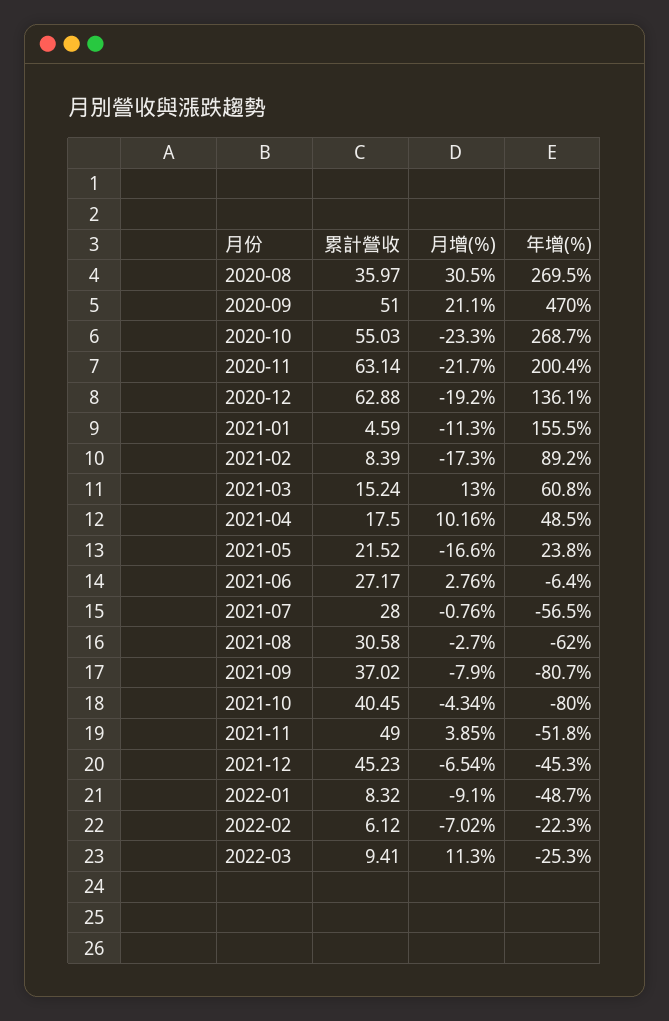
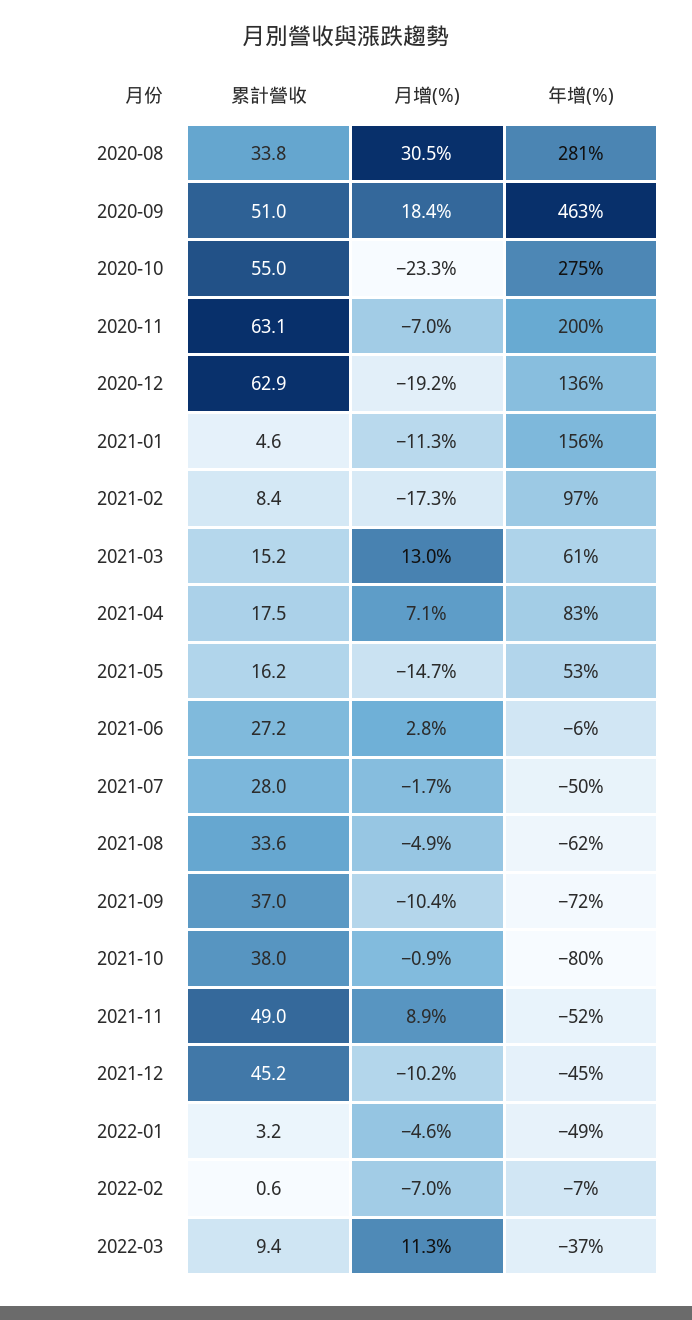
  {
    "累計營收": {
-     "2020-08": 35.97,
+     "2020-08": 33.8,
      "2020-09": 51,
      "2020-10": 55.03,
      "2020-11": 63.14,
      "2020-12": 62.88,
      "2021-01": 4.59,
      "2021-02": 8.39,
      "2021-03": 15.24,
      "2021-04": 17.5,
-     "2021-05": 21.52,
+     "2021-05": 16.2,
      "2021-06": 27.17,
      "2021-07": 28,
-     "2021-08": 30.58,
+     "2021-08": 33.6,
      "2021-09": 37.02,
-     "2021-10": 40.45,
+     "2021-10": 38,
      "2021-11": 49,
      "2021-12": 45.23,
-     "2022-01": 8.32,
+     "2022-01": 3.2,
-     "2022-02": 6.12,
+     "2022-02": 0.6,
      "2022-03": 9.41
    },
    "月增(%)": {
      "2020-08": 30.5,
-     "2020-09": 21.1,
+     "2020-09": 18.4,
      "2020-10": -23.3,
-     "2020-11": -21.7,
+     "2020-11": -7,
      "2020-12": -19.2,
      "2021-01": -11.3,
      "2021-02": -17.3,
      "2021-03": 13,
-     "2021-04": 10.16,
+     "2021-04": 7.1,
-     "2021-05": -16.6,
+     "2021-05": -14.7,
      "2021-06": 2.76,
-     "2021-07": -0.76,
+     "2021-07": -1.7,
-     "2021-08": -2.7,
+     "2021-08": -4.9,
-     "2021-09": -7.9,
+     "2021-09": -10.4,
-     "2021-10": -4.34,
+     "2021-10": -0.9,
-     "2021-11": 3.85,
+     "2021-11": 8.9,
-     "2021-12": -6.54,
+     "2021-12": -10.2,
-     "2022-01": -9.1,
+     "2022-01": -4.6,
      "2022-02": -7.02,
      "2022-03": 11.3
    },
    "年增(%)": {
-     "2020-08": 269.5,
+     "2020-08": 281,
-     "2020-09": 470,
+     "2020-09": 463,
-     "2020-10": 268.7,
+     "2020-10": 275,
      "2020-11": 200.4,
      "2020-12": 136.1,
      "2021-01": 155.5,
-     "2021-02": 89.2,
+     "2021-02": 97,
      "2021-03": 60.8,
-     "2021-04": 48.5,
+     "2021-04": 83,
-     "2021-05": 23.8,
+     "2021-05": 53,
      "2021-06": -6.4,
-     "2021-07": -56.5,
+     "2021-07": -50,
      "2021-08": -62,
-     "2021-09": -80.7,
+     "2021-09": -72,
      "2021-10": -80,
      "2021-11": -51.8,
      "2021-12": -45.3,
      "2022-01": -48.7,
-     "2022-02": -22.3,
+     "2022-02": -7,
-     "2022-03": -25.3
+     "2022-03": -37
    }
  }

